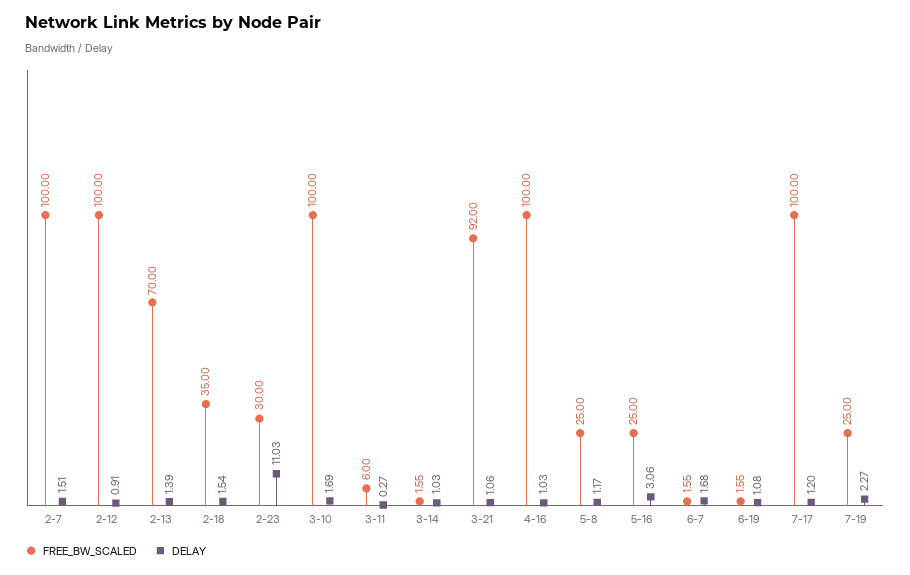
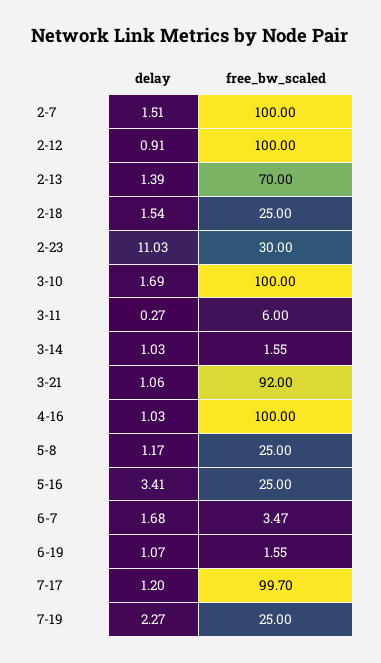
  {
    "FREE_BW_SCALED": {
      "2-7": 100,
      "2-12": 100,
      "2-13": 70,
-     "2-18": 35,
+     "2-18": 25,
      "2-23": 30,
      "3-10": 100,
      "3-11": 6,
      "3-14": 1.55,
      "3-21": 92,
      "4-16": 100,
      "5-8": 25,
      "5-16": 25,
-     "6-7": 1.55,
+     "6-7": 3.47,
      "6-19": 1.55,
-     "7-17": 100,
+     "7-17": 99.7,
      "7-19": 25
    },
    "DELAY": {
      "2-7": 1.51,
      "2-12": 0.91,
      "2-13": 1.39,
      "2-18": 1.54,
      "2-23": 11.03,
      "3-10": 1.69,
      "3-11": 0.27,
      "3-14": 1.03,
      "3-21": 1.06,
      "4-16": 1.03,
      "5-8": 1.17,
-     "5-16": 3.06,
+     "5-16": 3.41,
      "6-7": 1.68,
-     "6-19": 1.08,
+     "6-19": 1.07,
      "7-17": 1.2,
      "7-19": 2.27
    }
  }

